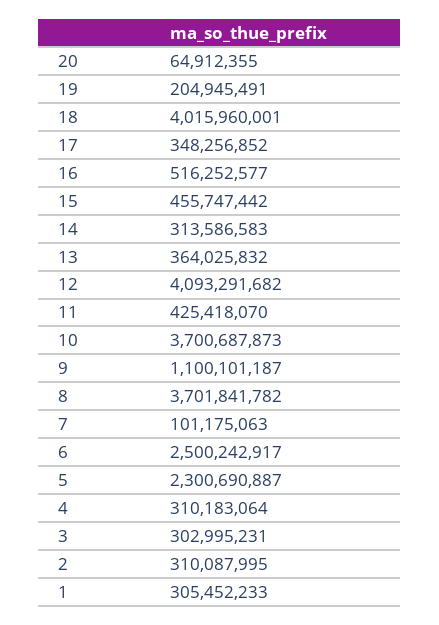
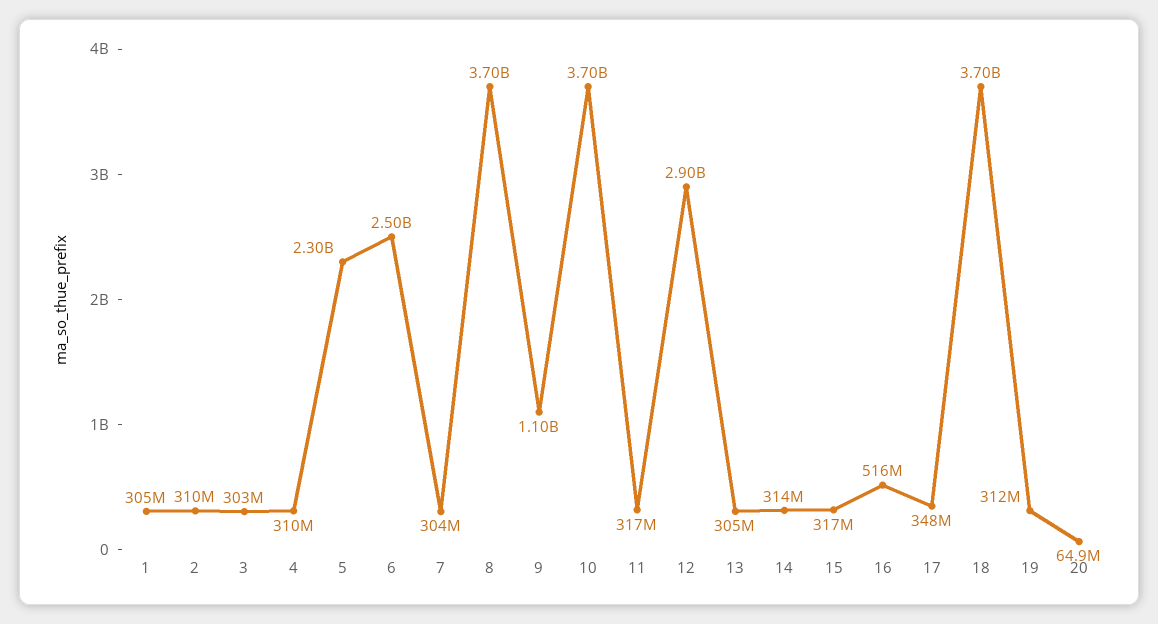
  {
    "20": 64912355,
-   "19": 204945491,
+   "19": 312000000,
-   "18": 4015960001,
+   "18": 3700000000,
    "17": 348256852,
    "16": 516252577,
-   "15": 455747442,
+   "15": 317000000,
    "14": 313586583,
-   "13": 364025832,
+   "13": 305000000,
-   "12": 4093291682,
+   "12": 2900000000,
-   "11": 425418070,
+   "11": 317000000,
    "10": 3700687873,
    "9": 1100101187,
    "8": 3701841782,
-   "7": 101175063,
+   "7": 304000000,
    "6": 2500242917,
    "5": 2300690887,
    "4": 310183064,
    "3": 302995231,
    "2": 310087995,
    "1": 305452233
  }

